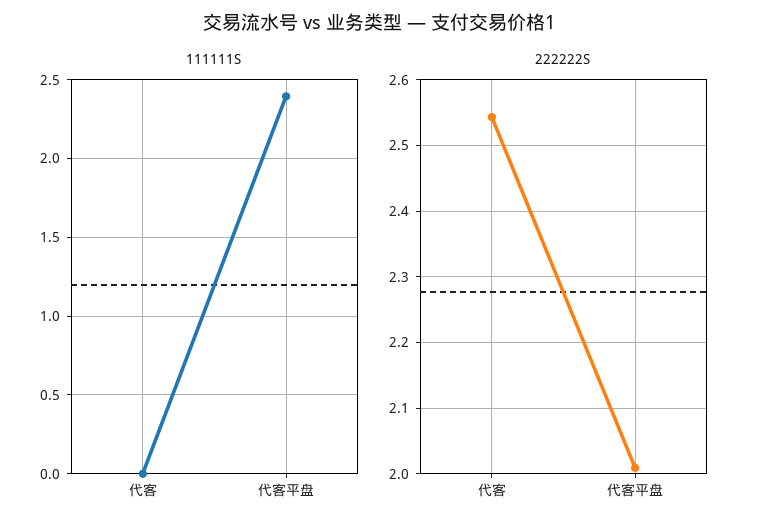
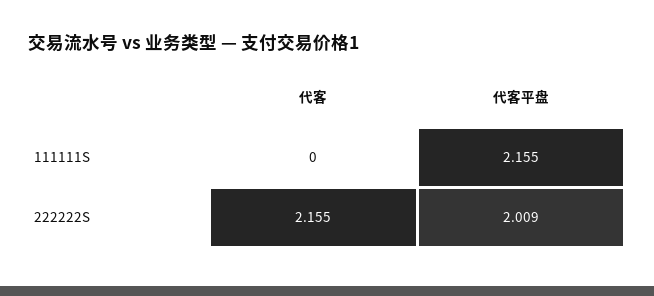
  {
    "111111S": {
      "代客": 0,
-     "代客平盘": 2.4
+     "代客平盘": 2.155
    },
    "222222S": {
-     "代客": 2.54,
+     "代客": 2.155,
      "代客平盘": 2.009
    }
  }

